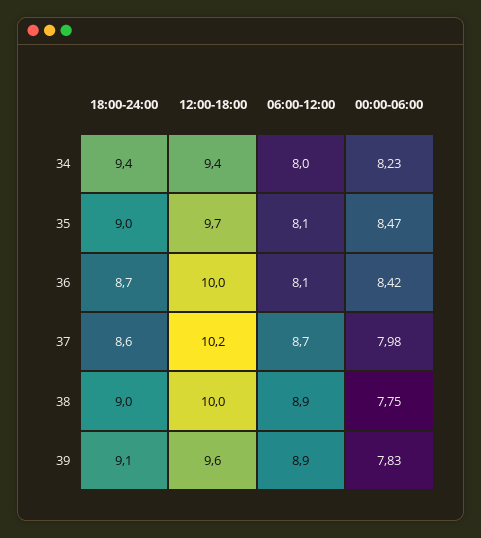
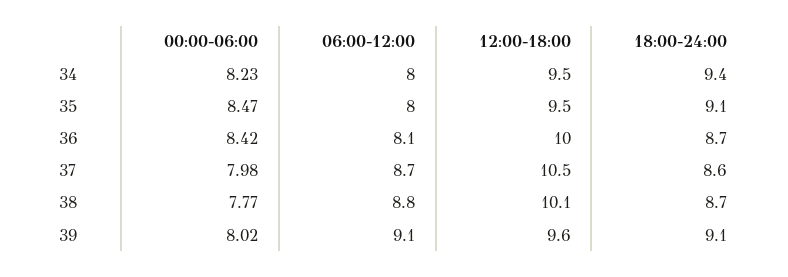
  {
    "18:00-24:00": {
      "34": 9.4,
-     "35": 9,
+     "35": 9.1,
      "36": 8.7,
      "37": 8.6,
-     "38": 9,
+     "38": 8.7,
      "39": 9.1
    },
    "12:00-18:00": {
-     "34": 9.4,
+     "34": 9.5,
-     "35": 9.7,
+     "35": 9.5,
      "36": 10,
-     "37": 10.2,
+     "37": 10.5,
-     "38": 10,
+     "38": 10.1,
      "39": 9.6
    },
    "06:00-12:00": {
      "34": 8,
-     "35": 8.1,
+     "35": 8,
      "36": 8.1,
      "37": 8.7,
-     "38": 8.9,
+     "38": 8.8,
-     "39": 8.9
+     "39": 9.1
    },
    "00:00-06:00": {
      "34": 8.23,
      "35": 8.47,
      "36": 8.42,
      "37": 7.98,
-     "38": 7.75,
+     "38": 7.77,
-     "39": 7.83
+     "39": 8.02
    }
  }

